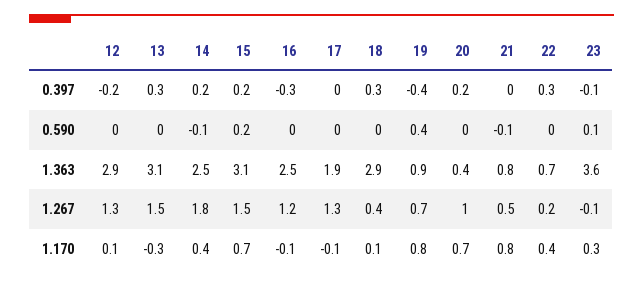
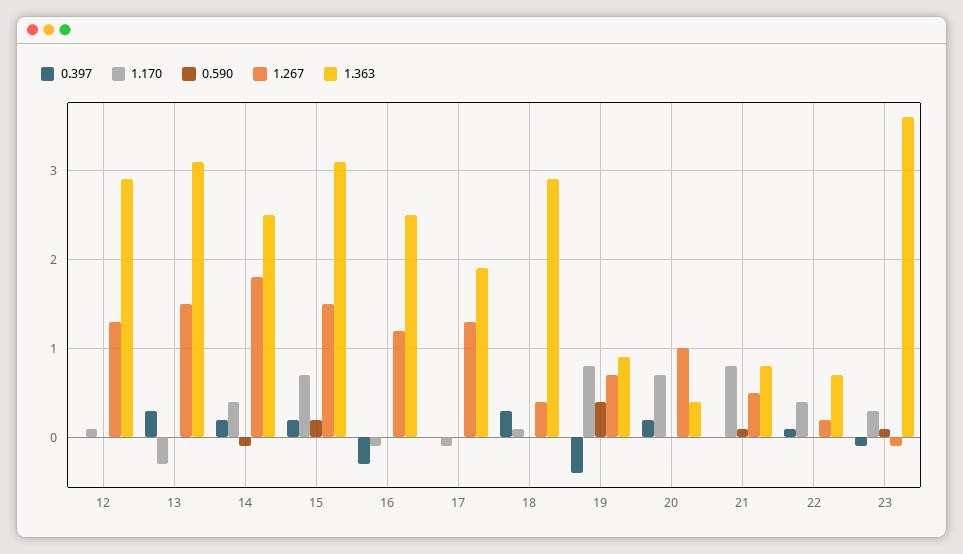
  {
    "0.397": {
-     "12": -0.2,
+     "12": 0,
      "13": 0.3,
      "14": 0.2,
      "15": 0.2,
      "16": -0.3,
      "17": 0,
      "18": 0.3,
      "19": -0.4,
      "20": 0.2,
      "21": 0,
-     "22": 0.3,
+     "22": 0.1,
      "23": -0.1
    },
    "0.590": {
      "12": 0,
      "13": 0,
      "14": -0.1,
      "15": 0.2,
      "16": 0,
      "17": 0,
      "18": 0,
      "19": 0.4,
      "20": 0,
-     "21": -0.1,
+     "21": 0.1,
      "22": 0,
      "23": 0.1
    },
    "1.363": {
      "12": 2.9,
      "13": 3.1,
      "14": 2.5,
      "15": 3.1,
      "16": 2.5,
      "17": 1.9,
      "18": 2.9,
      "19": 0.9,
      "20": 0.4,
      "21": 0.8,
      "22": 0.7,
      "23": 3.6
    },
    "1.267": {
      "12": 1.3,
      "13": 1.5,
      "14": 1.8,
      "15": 1.5,
      "16": 1.2,
      "17": 1.3,
      "18": 0.4,
      "19": 0.7,
      "20": 1,
      "21": 0.5,
      "22": 0.2,
      "23": -0.1
    },
    "1.170": {
      "12": 0.1,
      "13": -0.3,
      "14": 0.4,
      "15": 0.7,
      "16": -0.1,
      "17": -0.1,
      "18": 0.1,
      "19": 0.8,
      "20": 0.7,
      "21": 0.8,
      "22": 0.4,
      "23": 0.3
    }
  }

